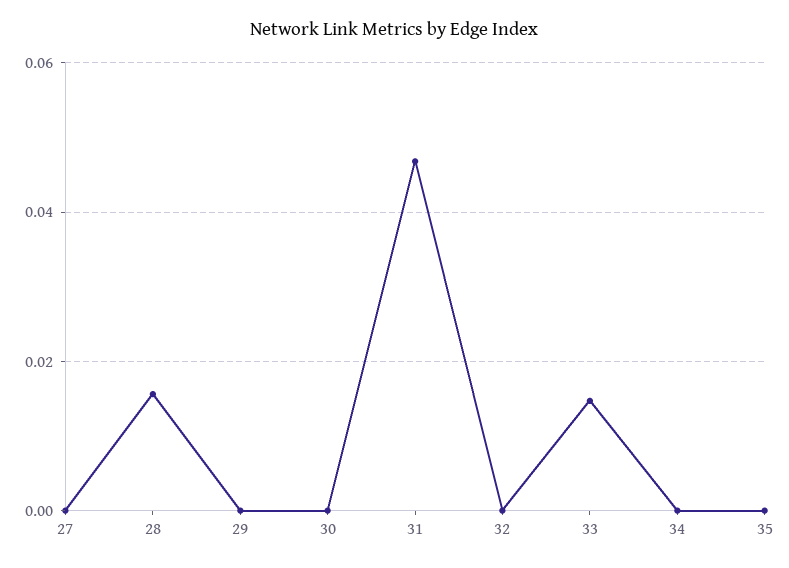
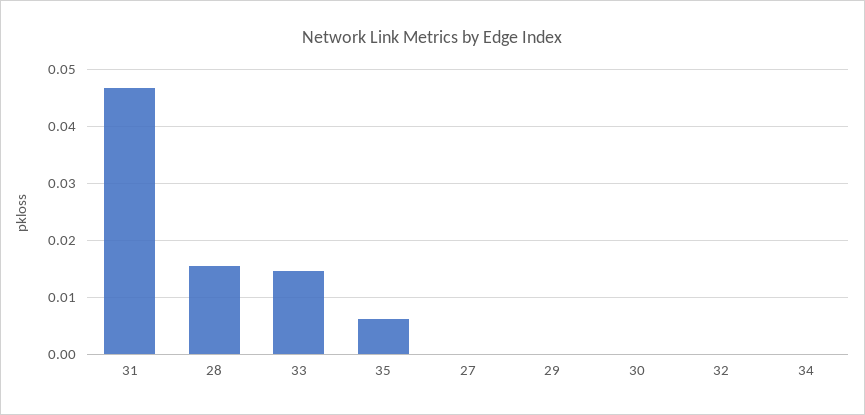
  {
    "27": 0,
    "28": 0.016,
    "29": 0,
    "30": 0,
    "31": 0.046,
    "32": 0,
    "33": 0.014,
    "34": 0,
-   "35": 0
+   "35": 0.006
  }

